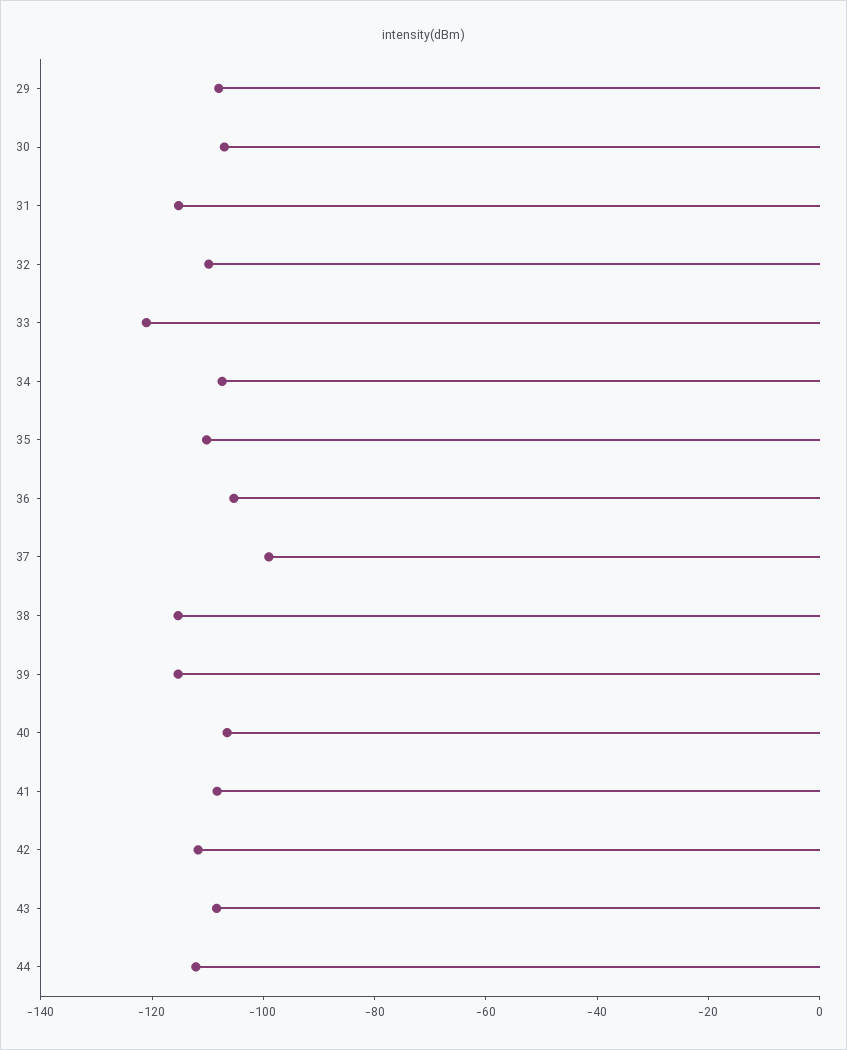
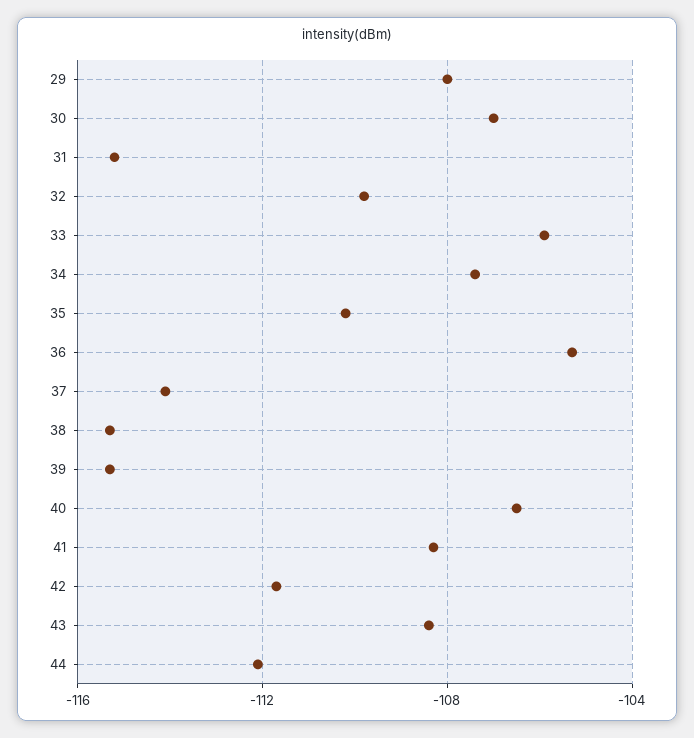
  {
    "29": -108,
    "30": -107,
    "31": -115,
    "32": -110,
-   "33": -120,
+   "33": -106,
    "34": -107.5,
    "35": -110,
    "36": -105.5,
-   "37": -100,
+   "37": -114,
    "38": -115.5,
    "39": -115.5,
    "40": -106.5,
    "41": -108.5,
    "42": -111.5,
    "43": -108.5,
    "44": -112
  }

